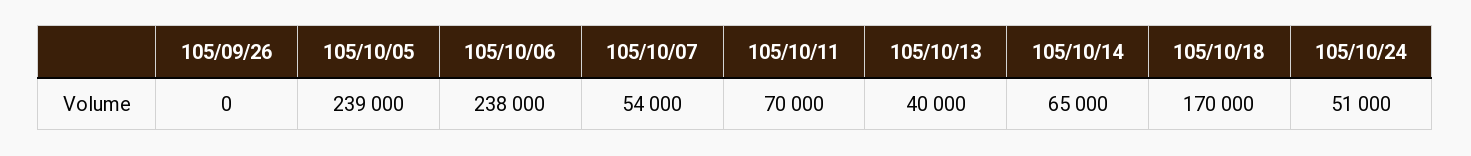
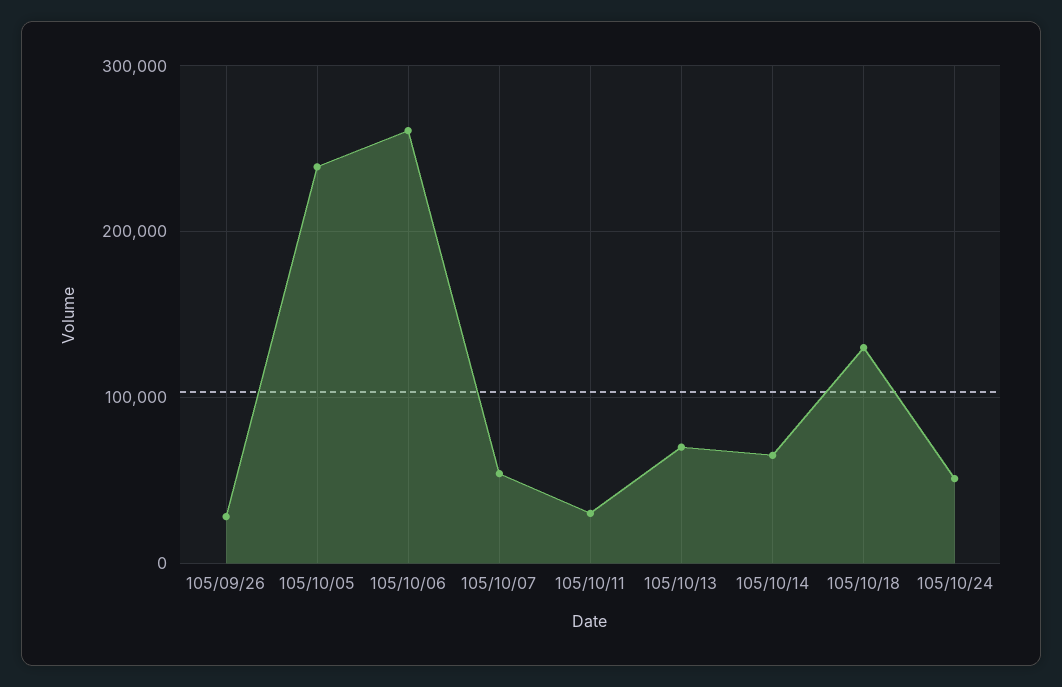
  {
-   "105/09/26": 0,
+   "105/09/26": 30000,
    "105/10/05": 239000,
-   "105/10/06": 238000,
+   "105/10/06": 260000,
    "105/10/07": 54000,
-   "105/10/11": 70000,
+   "105/10/11": 30000,
-   "105/10/13": 40000,
+   "105/10/13": 70000,
    "105/10/14": 65000,
-   "105/10/18": 170000,
+   "105/10/18": 130000,
    "105/10/24": 51000
  }

